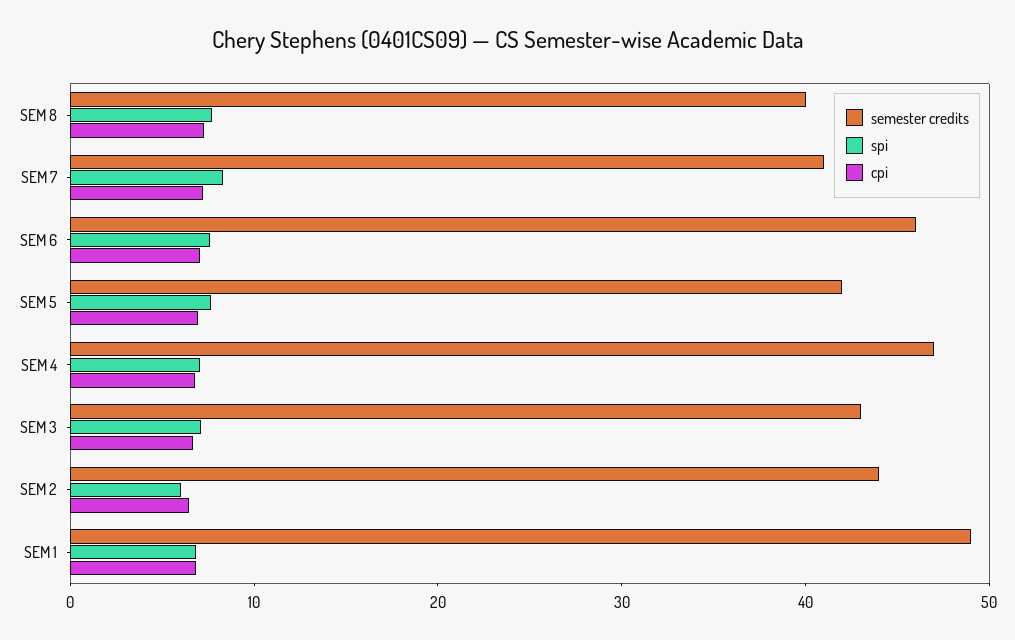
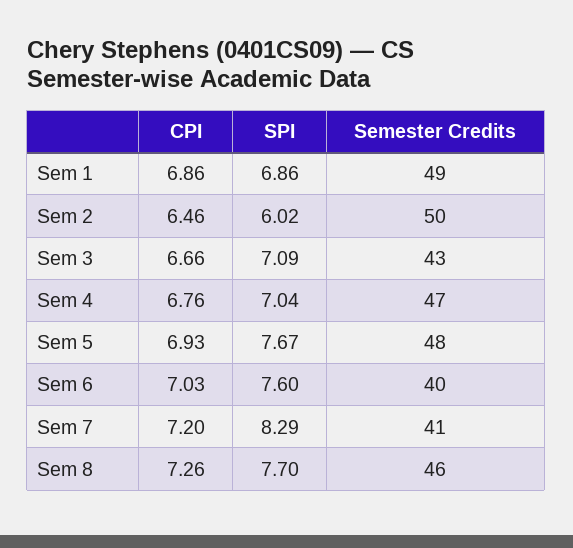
  {
    "semester credits": {
-     "SEM 8": 40,
+     "SEM 8": 46,
      "SEM 7": 41,
-     "SEM 6": 46,
+     "SEM 6": 40,
-     "SEM 5": 42,
+     "SEM 5": 48,
      "SEM 4": 47,
      "SEM 3": 43,
-     "SEM 2": 44,
+     "SEM 2": 50,
      "SEM 1": 49
    },
    "spi": {
      "SEM 8": 7.7,
      "SEM 7": 8.29,
      "SEM 6": 7.6,
      "SEM 5": 7.67,
      "SEM 4": 7.04,
      "SEM 3": 7.09,
      "SEM 2": 6.02,
      "SEM 1": 6.86
    },
    "cpi": {
      "SEM 8": 7.26,
      "SEM 7": 7.2,
      "SEM 6": 7.03,
      "SEM 5": 6.93,
      "SEM 4": 6.76,
      "SEM 3": 6.66,
      "SEM 2": 6.46,
      "SEM 1": 6.86
    }
  }

